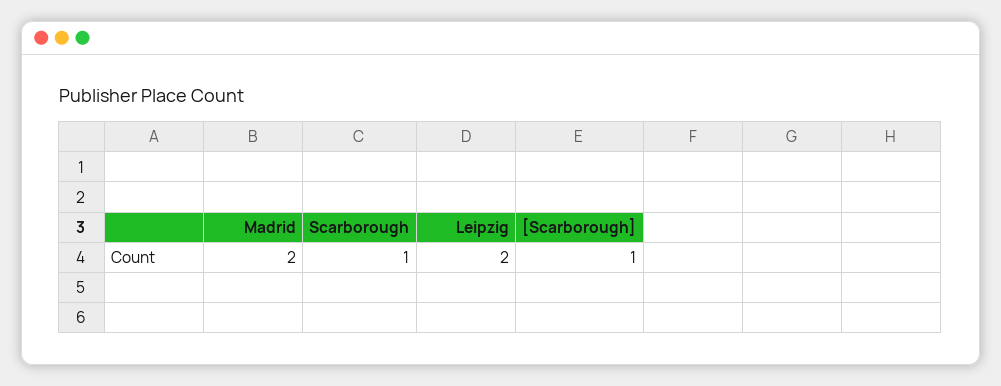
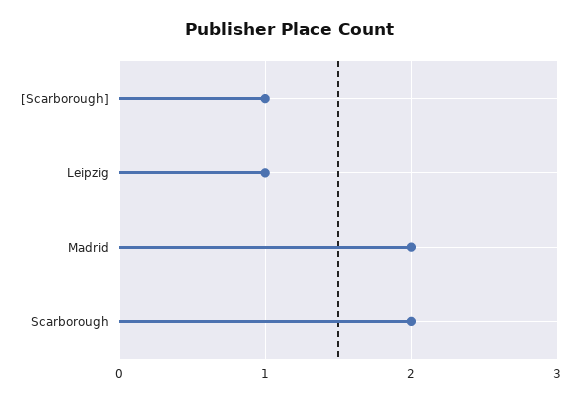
  {
    "Madrid": 2,
-   "Scarborough": 1,
+   "Scarborough": 2,
-   "Leipzig": 2,
+   "Leipzig": 1,
    "[Scarborough]": 1
  }

